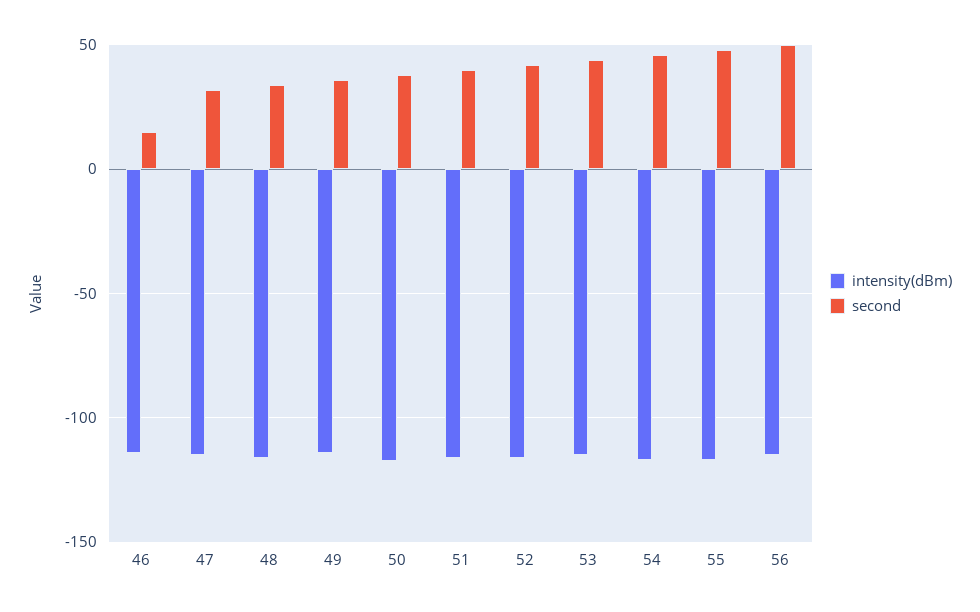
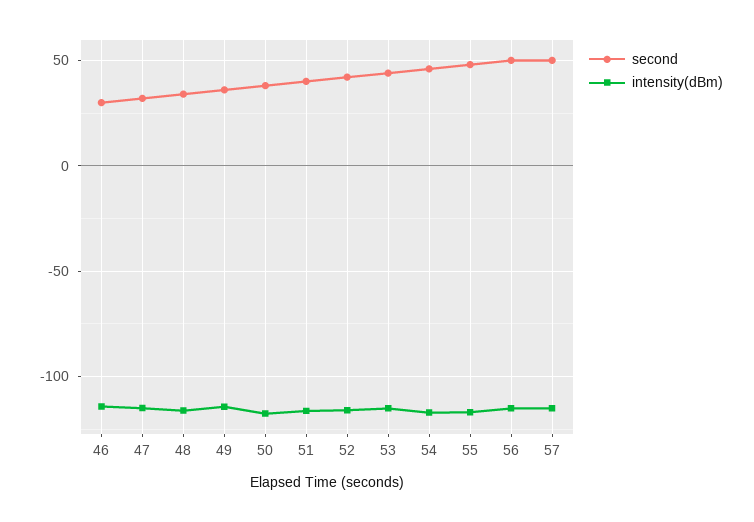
  {
    "intensity(dBm)": {
      "46": -115,
      "47": -115,
      "48": -115,
      "49": -115,
      "50": -120,
      "51": -115,
      "52": -115,
      "53": -115,
      "54": -115,
      "55": -115,
-     "56": -115
+     "56": -115,
+     "57": -115
    },
    "second": {
-     "46": 15,
+     "46": 30,
      "47": 30,
      "48": 35,
      "49": 35,
      "50": 40,
      "51": 40,
      "52": 40,
      "53": 45,
      "54": 45,
      "55": 50,
-     "56": 50
+     "56": 50,
+     "57": 50
    }
  }

